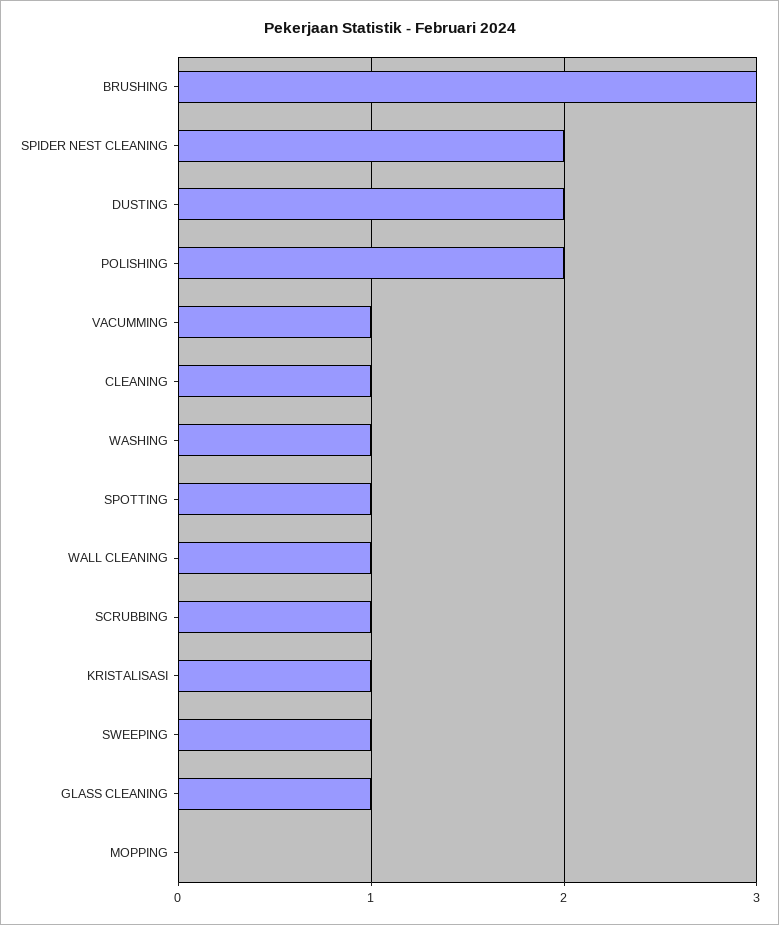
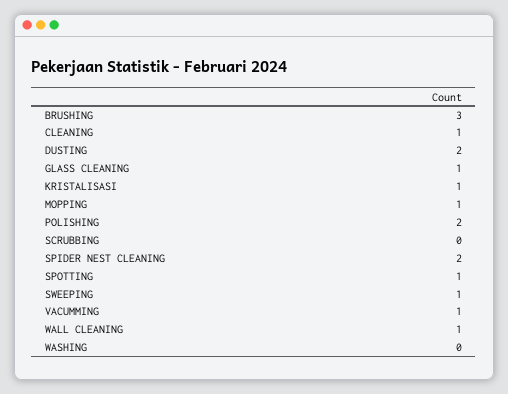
  {
    "BRUSHING": 3,
    "SPIDER NEST CLEANING": 2,
    "DUSTING": 2,
    "POLISHING": 2,
    "VACUMMING": 1,
    "CLEANING": 1,
-   "WASHING": 1,
+   "WASHING": 0,
    "SPOTTING": 1,
    "WALL CLEANING": 1,
-   "SCRUBBING": 1,
+   "SCRUBBING": 0,
    "KRISTALISASI": 1,
    "SWEEPING": 1,
    "GLASS CLEANING": 1,
-   "MOPPING": 0
+   "MOPPING": 1
  }

